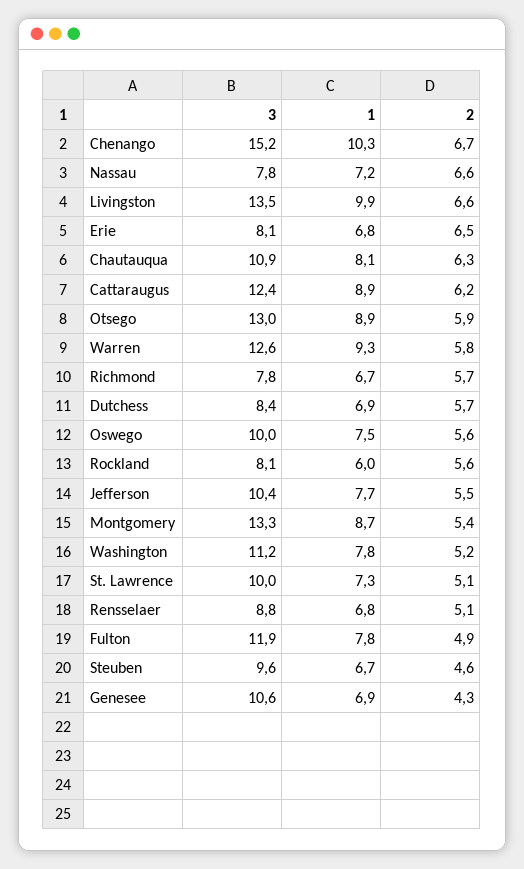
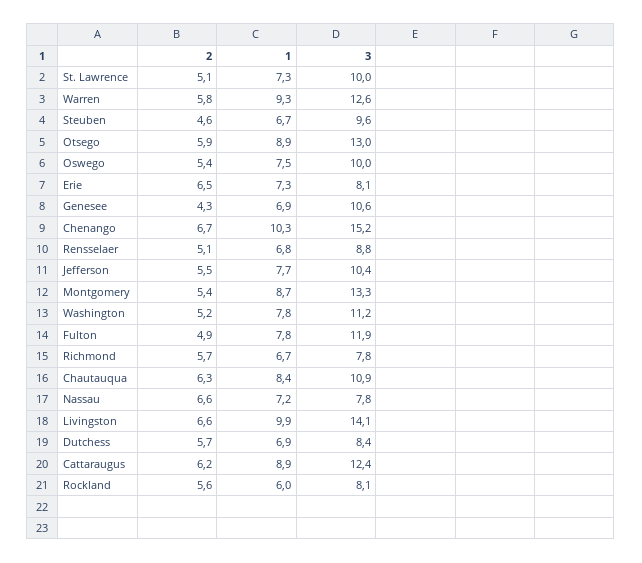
  {
    "3": {
      "Chenango": 15.2,
      "Nassau": 7.8,
-     "Livingston": 13.5,
+     "Livingston": 14.1,
      "Erie": 8.1,
      "Chautauqua": 10.9,
      "Cattaraugus": 12.4,
      "Otsego": 13,
      "Warren": 12.6,
      "Richmond": 7.8,
      "Dutchess": 8.4,
      "Oswego": 10,
      "Rockland": 8.1,
      "Jefferson": 10.4,
      "Montgomery": 13.3,
      "Washington": 11.2,
      "St. Lawrence": 10,
      "Rensselaer": 8.8,
      "Fulton": 11.9,
      "Steuben": 9.6,
      "Genesee": 10.6
    },
    "1": {
      "Chenango": 10.3,
      "Nassau": 7.2,
      "Livingston": 9.9,
-     "Erie": 6.8,
+     "Erie": 7.3,
-     "Chautauqua": 8.1,
+     "Chautauqua": 8.4,
      "Cattaraugus": 8.9,
      "Otsego": 8.9,
      "Warren": 9.3,
      "Richmond": 6.7,
      "Dutchess": 6.9,
      "Oswego": 7.5,
      "Rockland": 6,
      "Jefferson": 7.7,
      "Montgomery": 8.7,
      "Washington": 7.8,
      "St. Lawrence": 7.3,
      "Rensselaer": 6.8,
      "Fulton": 7.8,
      "Steuben": 6.7,
      "Genesee": 6.9
    },
    "2": {
      "Chenango": 6.7,
      "Nassau": 6.6,
      "Livingston": 6.6,
      "Erie": 6.5,
      "Chautauqua": 6.3,
      "Cattaraugus": 6.2,
      "Otsego": 5.9,
      "Warren": 5.8,
      "Richmond": 5.7,
      "Dutchess": 5.7,
-     "Oswego": 5.6,
+     "Oswego": 5.4,
      "Rockland": 5.6,
      "Jefferson": 5.5,
      "Montgomery": 5.4,
      "Washington": 5.2,
      "St. Lawrence": 5.1,
      "Rensselaer": 5.1,
      "Fulton": 4.9,
      "Steuben": 4.6,
      "Genesee": 4.3
    }
  }

